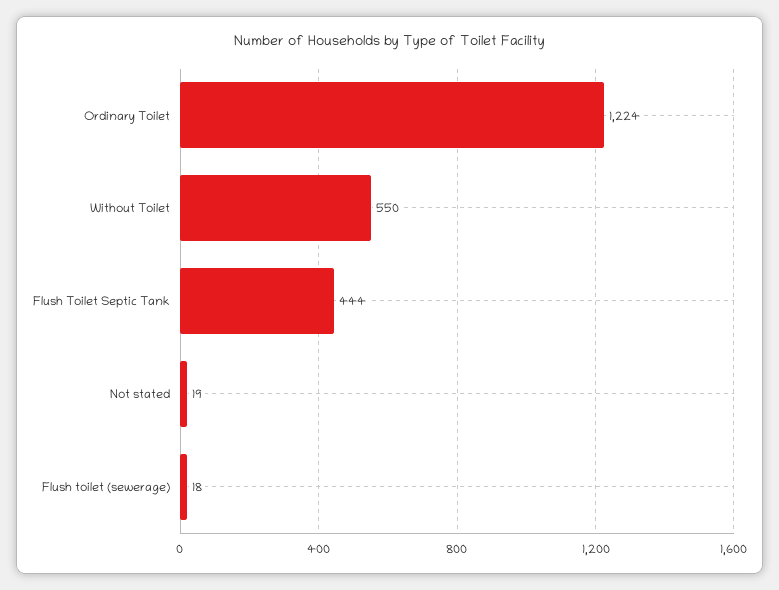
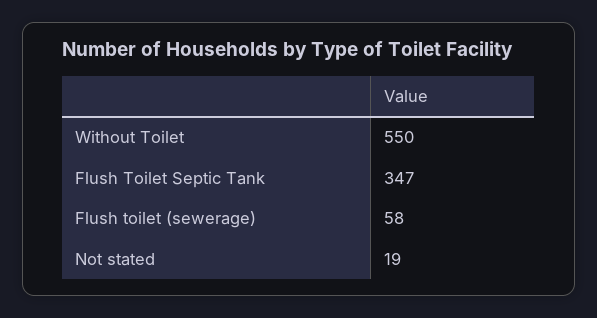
  {
-   "Ordinary Toilet": 1224,
    "Without Toilet": 550,
-   "Flush Toilet Septic Tank": 444,
+   "Flush Toilet Septic Tank": 347,
    "Not stated": 19,
-   "Flush toilet (sewerage)": 18
+   "Flush toilet (sewerage)": 58
  }

